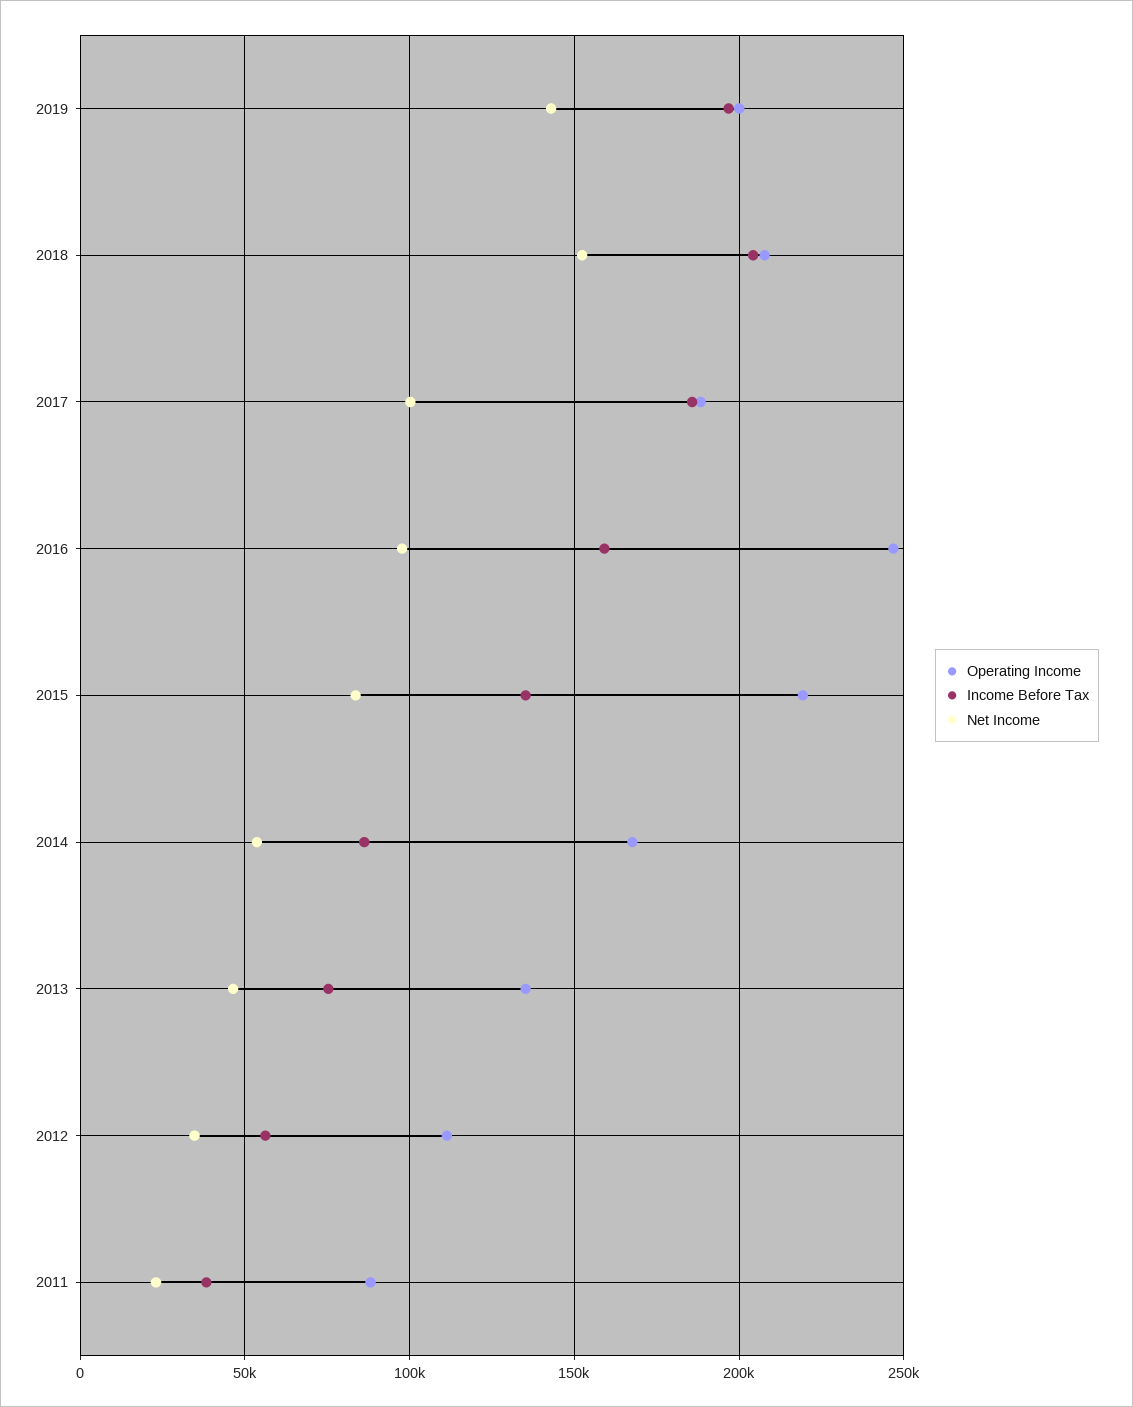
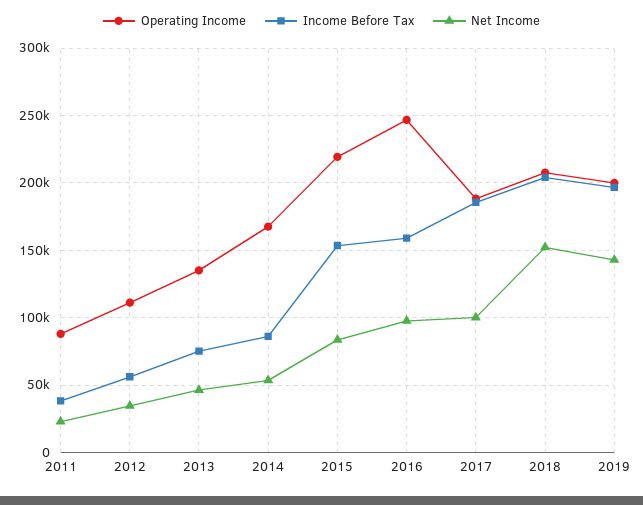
  {
    "Operating Income": {
      "2019": 200000,
      "2018": 210000,
      "2017": 190000,
      "2016": 245000,
      "2015": 220000,
      "2014": 170000,
      "2013": 135000,
      "2012": 110000,
      "2011": 90000
    },
    "Income Before Tax": {
      "2019": 195000,
      "2018": 205000,
      "2017": 185000,
      "2016": 160000,
-     "2015": 135000,
+     "2015": 155000,
      "2014": 85000,
      "2013": 75000,
      "2012": 55000,
      "2011": 40000
    },
    "Net Income": {
      "2019": 145000,
      "2018": 150000,
      "2017": 100000,
      "2016": 100000,
      "2015": 85000,
      "2014": 55000,
      "2013": 45000,
      "2012": 35000,
      "2011": 25000
    }
  }

